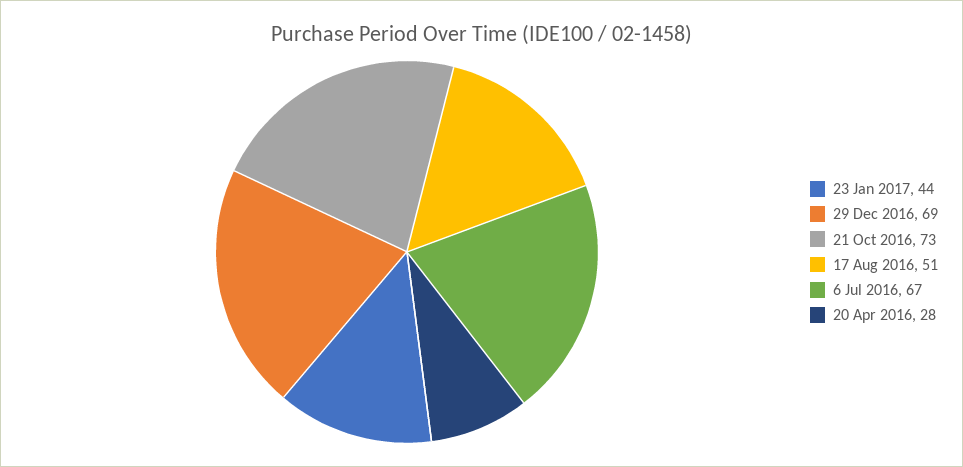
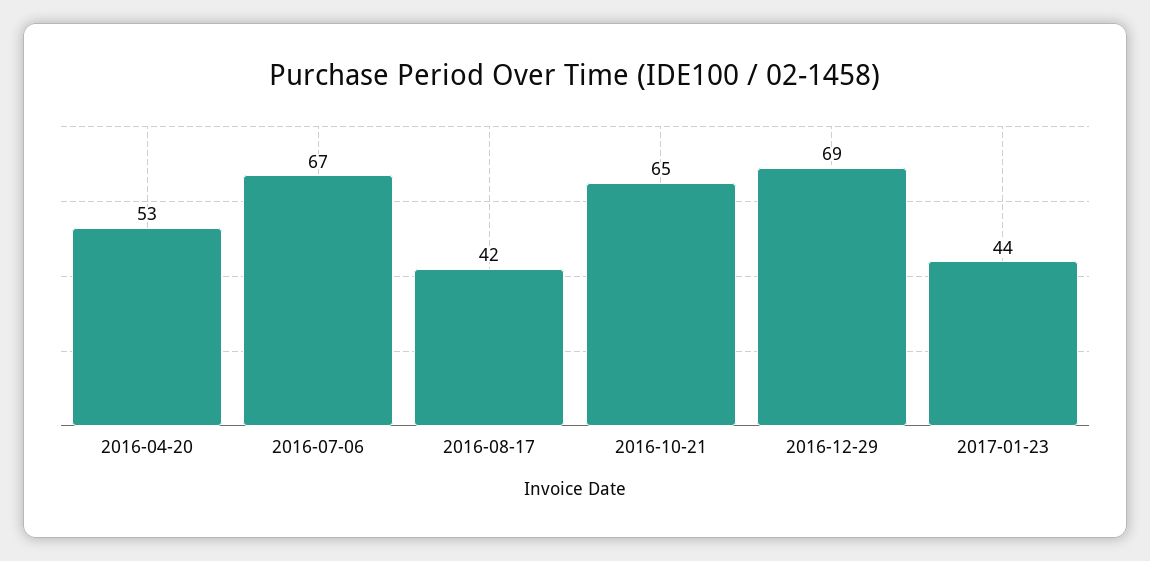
  {
    "23 Jan 2017": 44,
    "29 Dec 2016": 69,
-   "21 Oct 2016": 73,
+   "21 Oct 2016": 65,
-   "17 Aug 2016": 51,
+   "17 Aug 2016": 42,
    "6 Jul 2016": 67,
-   "20 Apr 2016": 28
+   "20 Apr 2016": 53
  }

